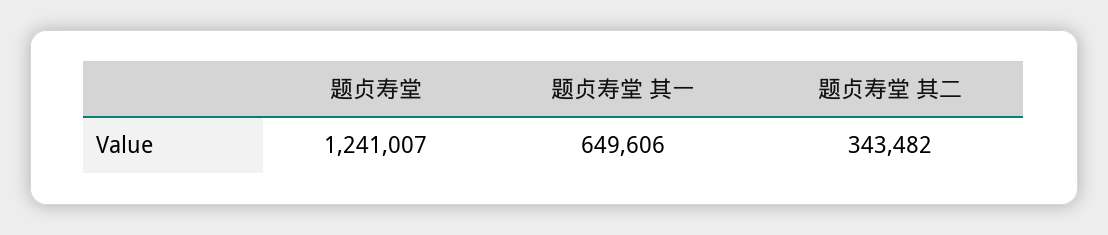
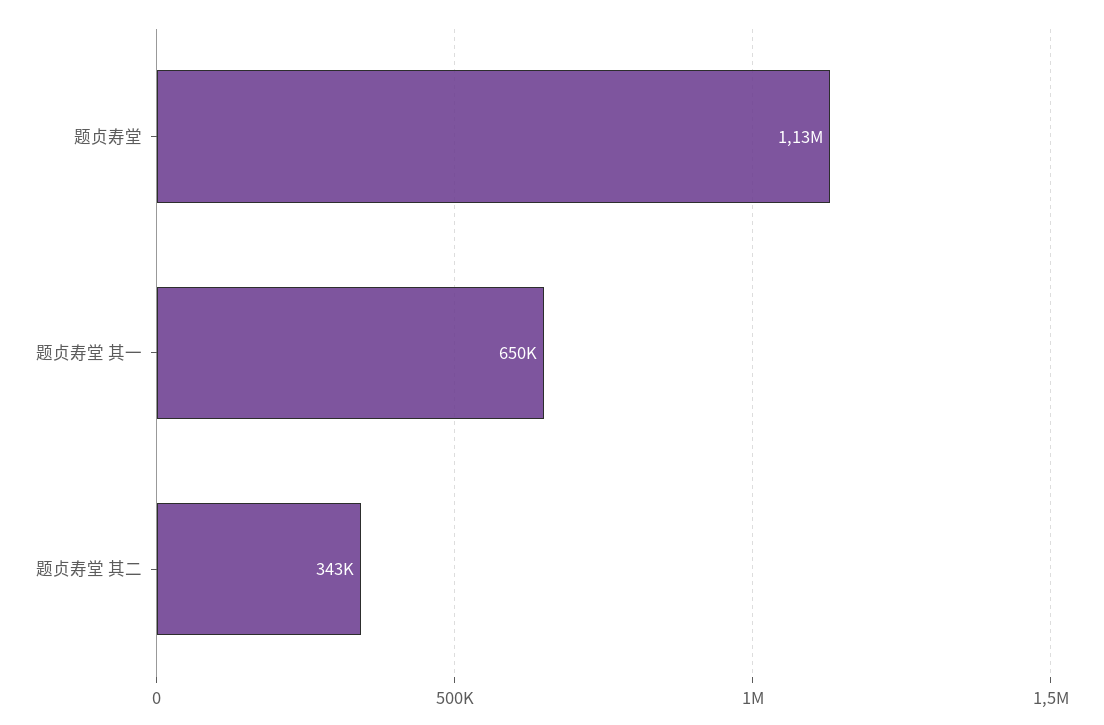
  {
-   "题贞寿堂": 1241007,
+   "题贞寿堂": 1130000,
    "题贞寿堂 其一": 649606,
    "题贞寿堂 其二": 343482
  }

